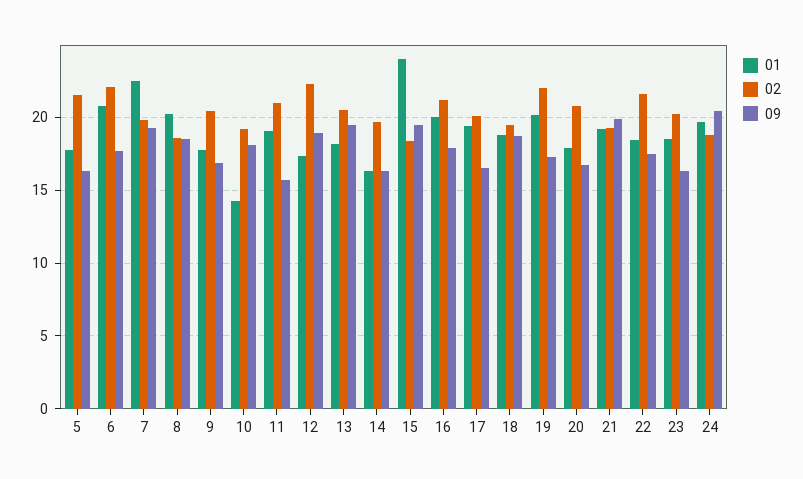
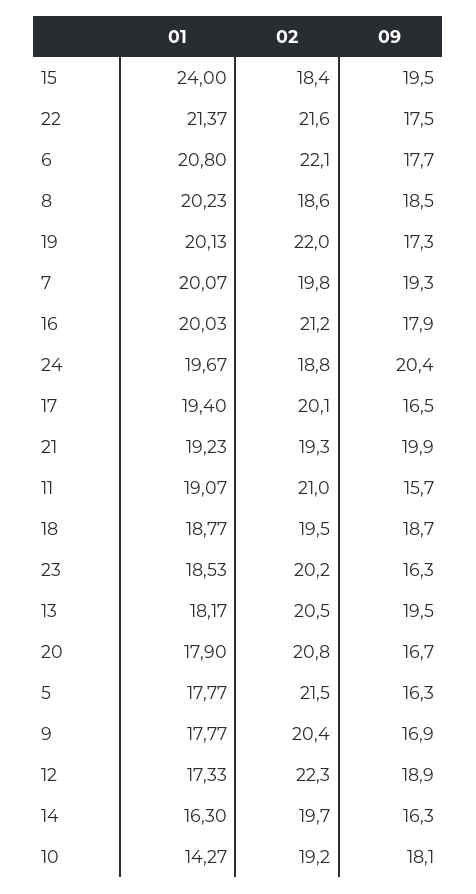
  {
    "01": {
      "5": 17.77,
      "6": 20.8,
-     "7": 22.5,
+     "7": 20.07,
      "8": 20.23,
      "9": 17.77,
      "10": 14.27,
      "11": 19.07,
      "12": 17.33,
      "13": 18.17,
      "14": 16.3,
      "15": 24,
      "16": 20.03,
      "17": 19.4,
      "18": 18.77,
      "19": 20.13,
      "20": 17.9,
      "21": 19.23,
-     "22": 18.5,
+     "22": 21.37,
      "23": 18.53,
      "24": 19.67
    },
    "02": {
      "5": 21.5,
      "6": 22.1,
      "7": 19.8,
      "8": 18.6,
      "9": 20.4,
      "10": 19.2,
      "11": 21,
      "12": 22.3,
      "13": 20.5,
      "14": 19.7,
      "15": 18.4,
      "16": 21.2,
      "17": 20.1,
      "18": 19.5,
      "19": 22,
      "20": 20.8,
      "21": 19.3,
      "22": 21.6,
      "23": 20.2,
      "24": 18.8
    },
    "09": {
      "5": 16.3,
      "6": 17.7,
      "7": 19.3,
      "8": 18.5,
      "9": 16.9,
      "10": 18.1,
      "11": 15.7,
      "12": 18.9,
      "13": 19.5,
      "14": 16.3,
      "15": 19.5,
      "16": 17.9,
      "17": 16.5,
      "18": 18.7,
      "19": 17.3,
      "20": 16.7,
      "21": 19.9,
      "22": 17.5,
      "23": 16.3,
      "24": 20.4
    }
  }

